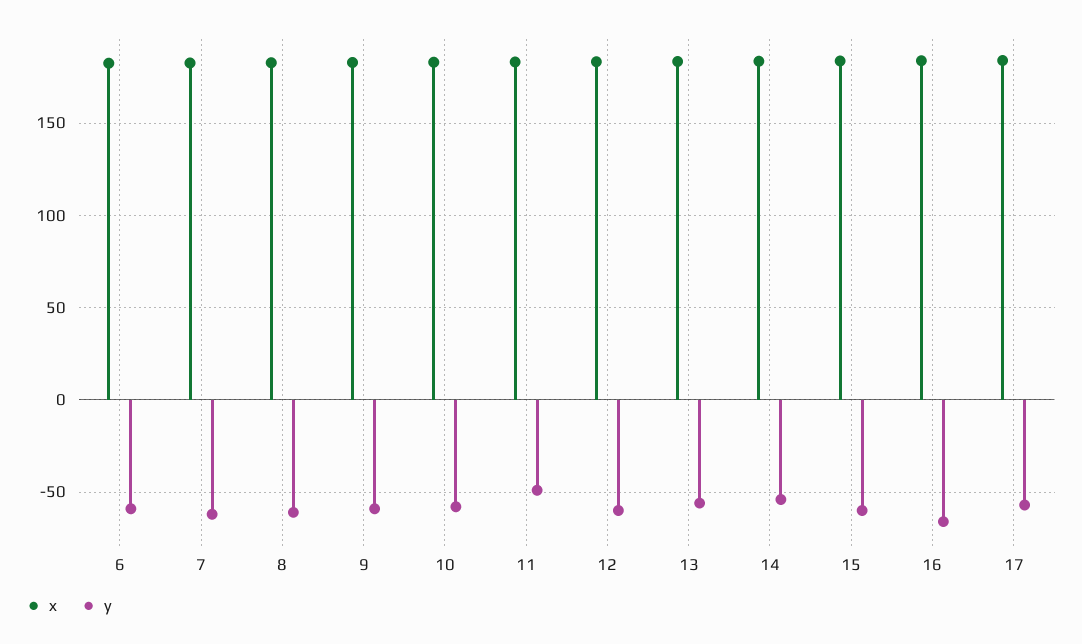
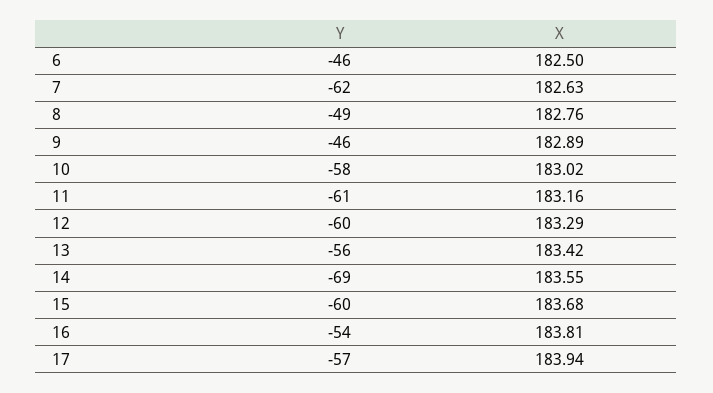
  {
    "x": {
      "6": 182.5,
      "7": 182.63,
      "8": 182.76,
      "9": 182.89,
      "10": 183.02,
      "11": 183.16,
      "12": 183.29,
      "13": 183.42,
      "14": 183.55,
      "15": 183.68,
      "16": 183.81,
      "17": 183.94
    },
    "y": {
-     "6": -60,
+     "6": -46,
      "7": -62,
-     "8": -60,
+     "8": -49,
-     "9": -60,
+     "9": -46,
      "10": -58,
-     "11": -50,
+     "11": -61,
      "12": -60,
      "13": -56,
-     "14": -55,
+     "14": -69,
      "15": -60,
-     "16": -65,
+     "16": -54,
      "17": -57
    }
  }

